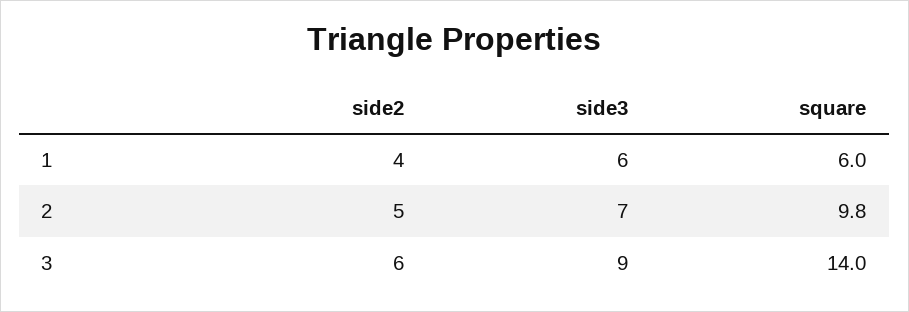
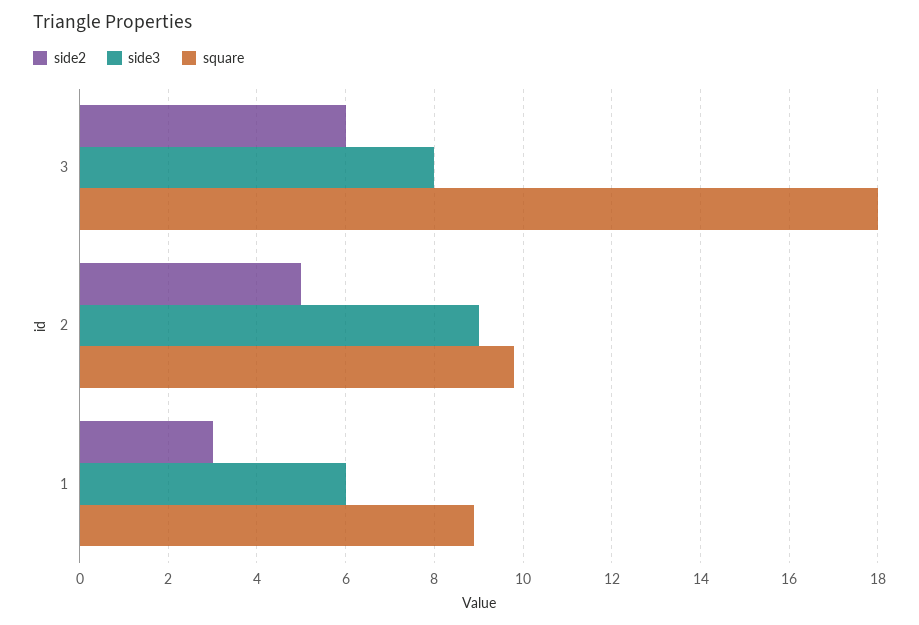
  {
    "side2": {
-     "1": 4,
+     "1": 3,
      "2": 5,
      "3": 6
    },
    "side3": {
      "1": 6,
-     "2": 7,
+     "2": 9,
-     "3": 9
+     "3": 8
    },
    "square": {
-     "1": 6,
+     "1": 9,
      "2": 9.8,
-     "3": 14
+     "3": 18
    }
  }

